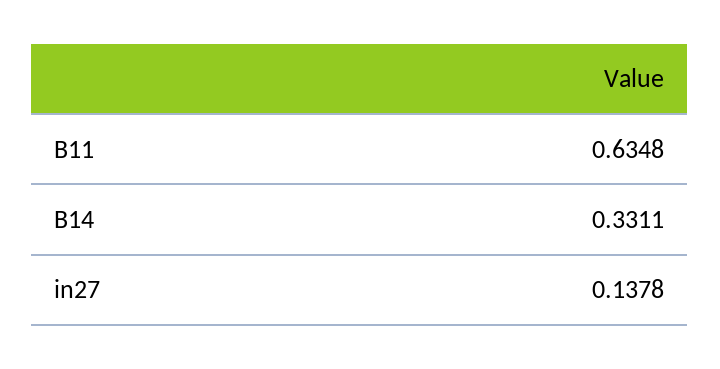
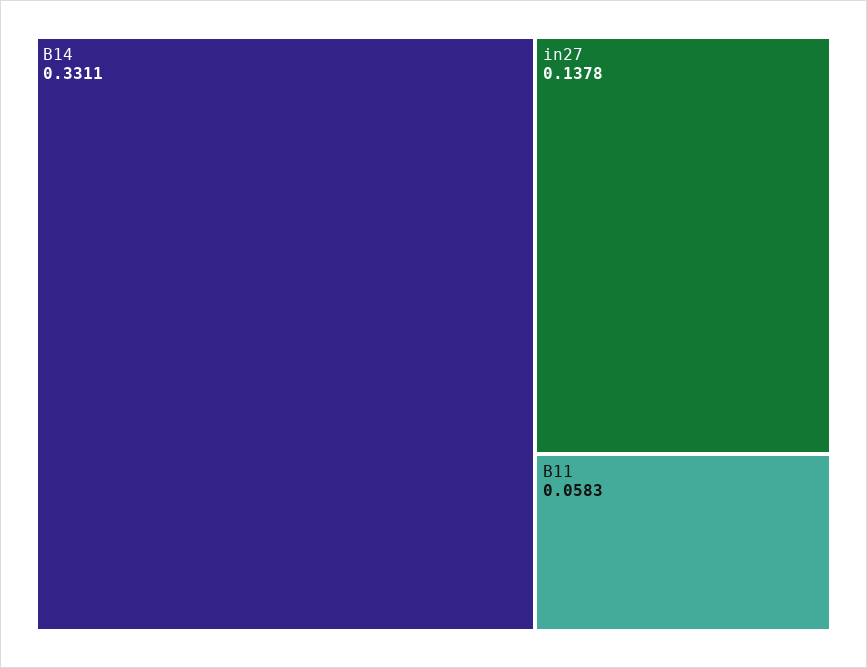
  {
-   "B11": 0.6348,
+   "B11": 0.0583,
    "B14": 0.3311,
    "in27": 0.1378
  }

